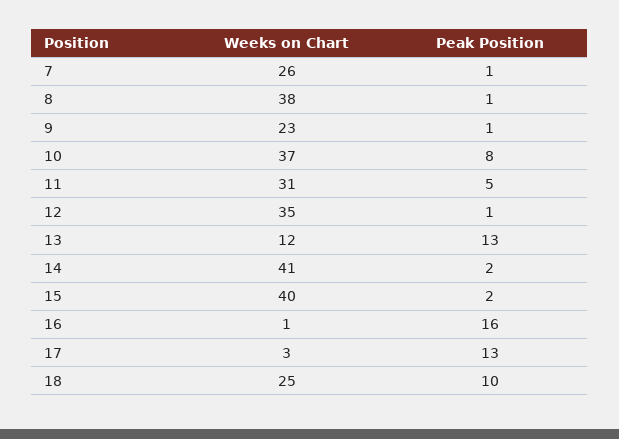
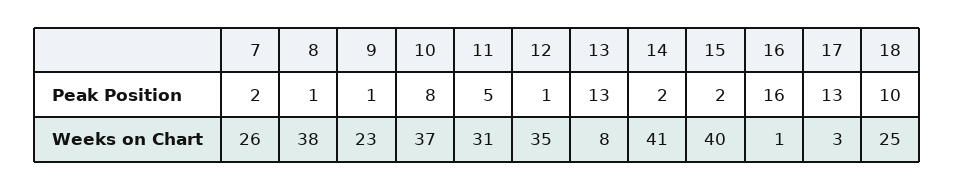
  {
    "Weeks on Chart": {
      "7": 26,
      "8": 38,
      "9": 23,
      "10": 37,
      "11": 31,
      "12": 35,
-     "13": 12,
+     "13": 8,
      "14": 41,
      "15": 40,
      "16": 1,
      "17": 3,
      "18": 25
    },
    "Peak Position": {
-     "7": 1,
+     "7": 2,
      "8": 1,
      "9": 1,
      "10": 8,
      "11": 5,
      "12": 1,
      "13": 13,
      "14": 2,
      "15": 2,
      "16": 16,
      "17": 13,
      "18": 10
    }
  }

